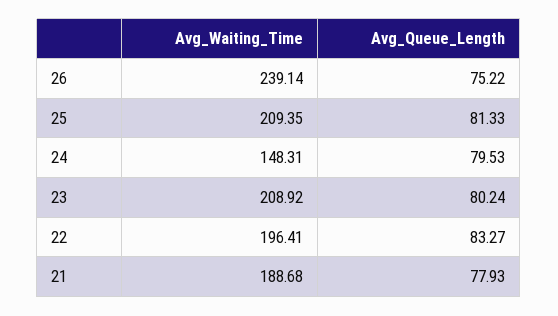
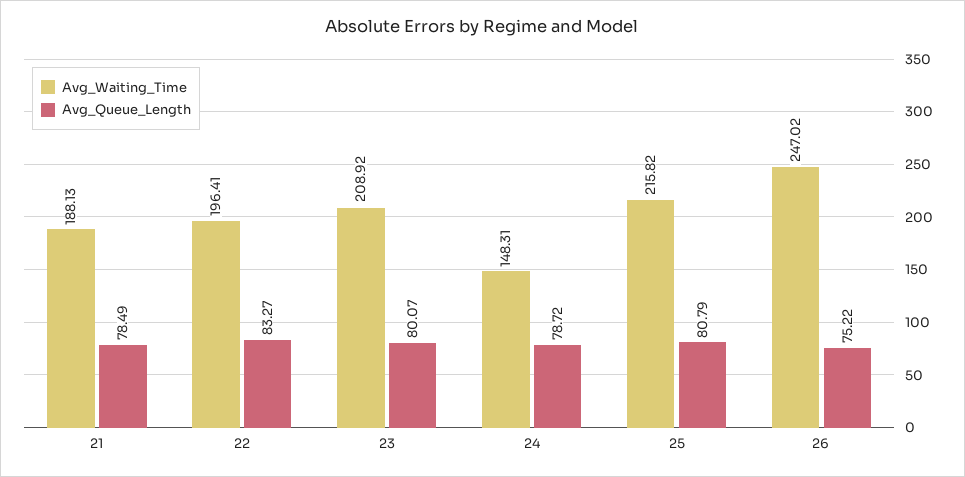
  {
    "Avg_Waiting_Time": {
-     "26": 239.14,
+     "26": 247.02,
-     "25": 209.35,
+     "25": 215.82,
      "24": 148.31,
      "23": 208.92,
      "22": 196.41,
-     "21": 188.68
+     "21": 188.13
    },
    "Avg_Queue_Length": {
      "26": 75.22,
-     "25": 81.33,
+     "25": 80.79,
-     "24": 79.53,
+     "24": 78.72,
-     "23": 80.24,
+     "23": 80.07,
      "22": 83.27,
-     "21": 77.93
+     "21": 78.49
    }
  }

